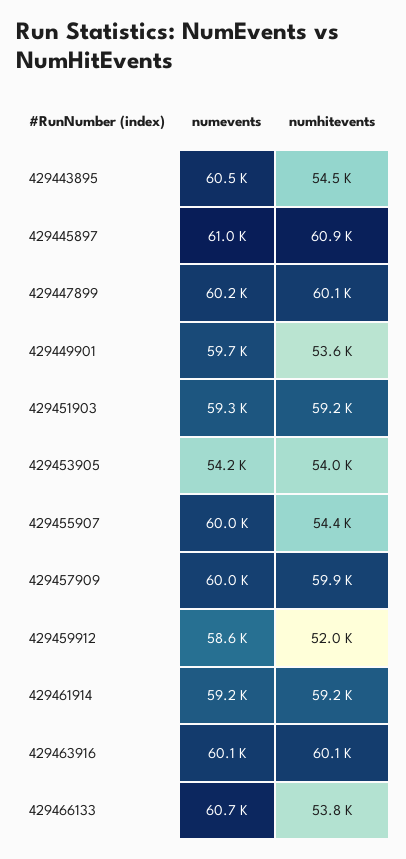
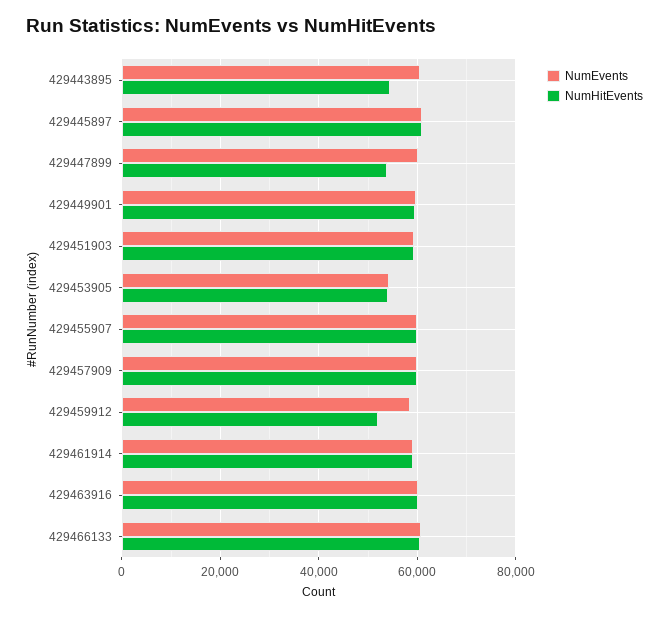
  {
    "numevents": {
      "429443895": 60500,
      "429445897": 61000,
      "429447899": 60200,
      "429449901": 59700,
      "429451903": 59300,
      "429453905": 54200,
      "429455907": 60000,
      "429457909": 60000,
      "429459912": 58600,
      "429461914": 59200,
      "429463916": 60100,
      "429466133": 60700
    },
    "numhitevents": {
      "429443895": 54500,
      "429445897": 60900,
-     "429447899": 60100,
+     "429447899": 54000,
-     "429449901": 53600,
+     "429449901": 60000,
      "429451903": 59200,
      "429453905": 54000,
-     "429455907": 54400,
+     "429455907": 60000,
      "429457909": 59900,
      "429459912": 52000,
      "429461914": 59200,
      "429463916": 60100,
-     "429466133": 53800
+     "429466133": 60000
    }
  }

